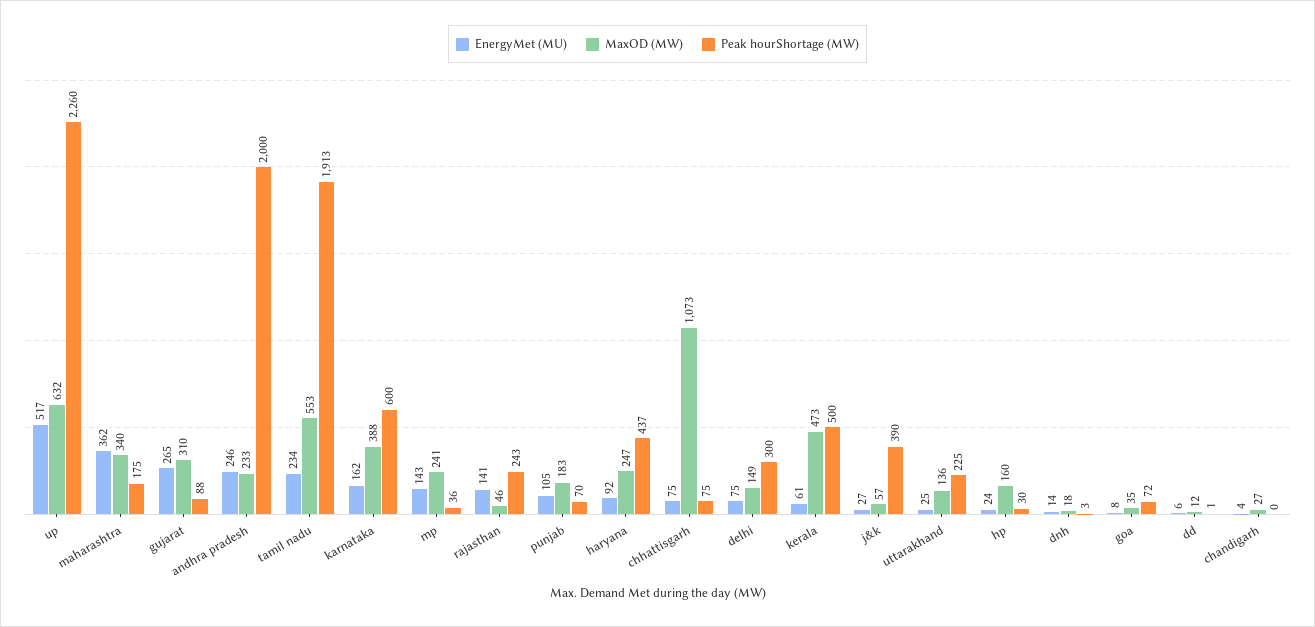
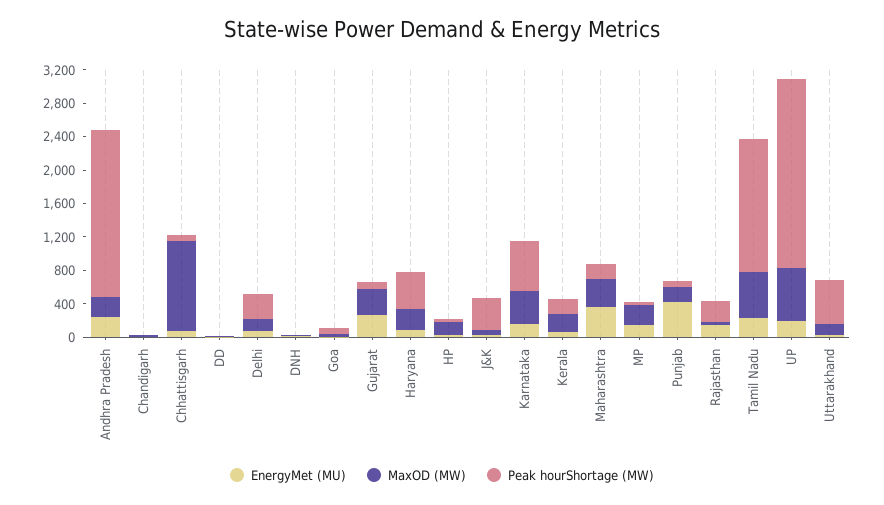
  {
    "EnergyMet (MU)": {
-     "up": 517,
+     "up": 200,
      "maharashtra": 362,
      "gujarat": 265,
      "andhra pradesh": 246,
      "tamil nadu": 234,
      "karnataka": 162,
      "mp": 143,
      "rajasthan": 141,
-     "punjab": 105,
+     "punjab": 400,
      "haryana": 92,
      "chhattisgarh": 75,
      "delhi": 75,
      "kerala": 61,
      "j&k": 27,
      "uttarakhand": 25,
      "hp": 24,
      "dnh": 14,
      "goa": 8,
      "dd": 6,
      "chandigarh": 4
    },
    "MaxOD (MW)": {
      "up": 632,
      "maharashtra": 340,
      "gujarat": 310,
      "andhra pradesh": 233,
      "tamil nadu": 553,
      "karnataka": 388,
      "mp": 241,
      "rajasthan": 46,
      "punjab": 183,
      "haryana": 247,
      "chhattisgarh": 1073,
      "delhi": 149,
-     "kerala": 473,
+     "kerala": 200,
      "j&k": 57,
      "uttarakhand": 136,
      "hp": 160,
      "dnh": 18,
      "goa": 35,
      "dd": 12,
      "chandigarh": 27
    },
    "Peak hourShortage (MW)": {
      "up": 2260,
      "maharashtra": 175,
      "gujarat": 88,
      "andhra pradesh": 2000,
-     "tamil nadu": 1913,
+     "tamil nadu": 1600,
      "karnataka": 600,
      "mp": 36,
      "rajasthan": 243,
      "punjab": 70,
      "haryana": 437,
      "chhattisgarh": 75,
      "delhi": 300,
-     "kerala": 500,
+     "kerala": 200,
      "j&k": 390,
-     "uttarakhand": 225,
+     "uttarakhand": 500,
      "hp": 30,
      "dnh": 3,
      "goa": 72,
      "dd": 1,
      "chandigarh": 0
    }
  }

